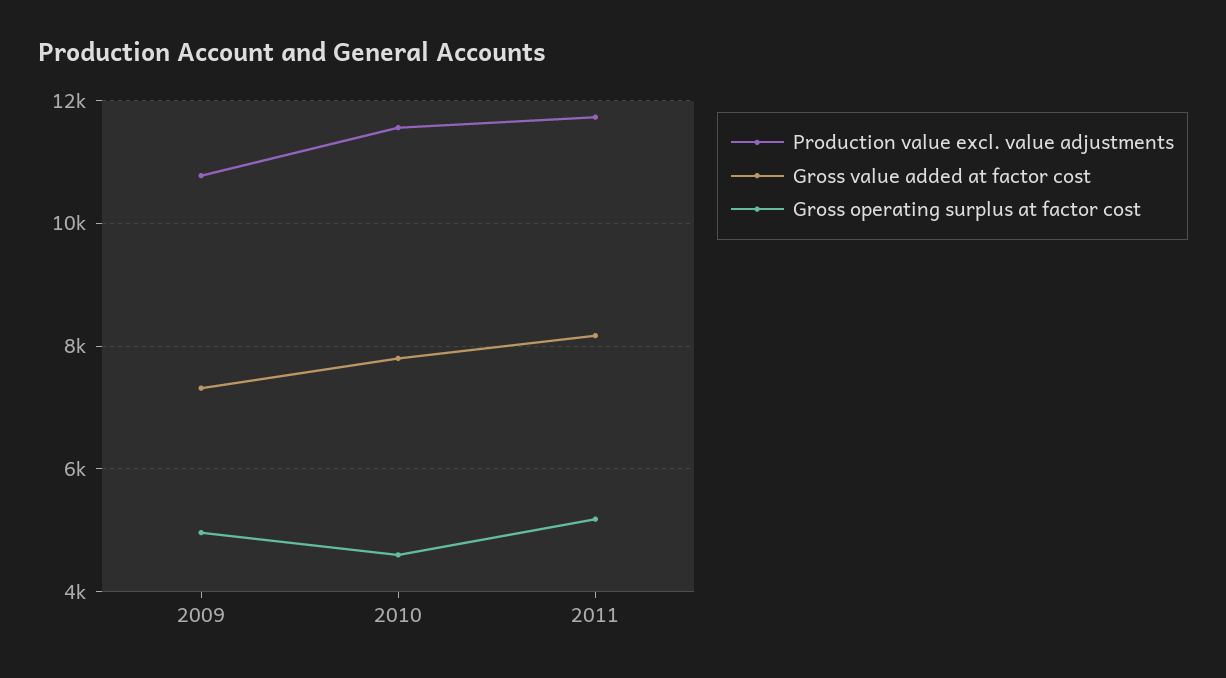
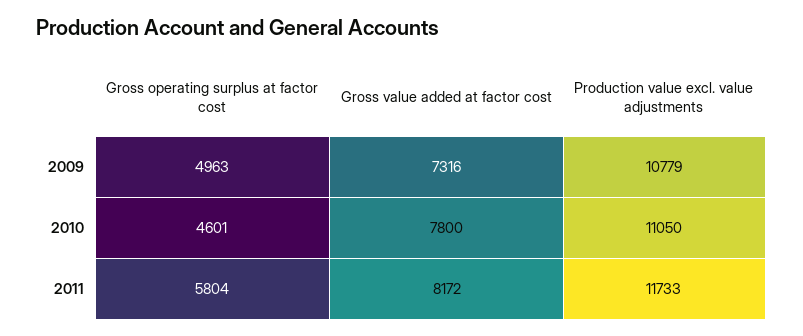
  {
    "Production value excl. value adjustments": {
      "2009": 10779,
-     "2010": 11600,
+     "2010": 11050,
      "2011": 11733
    },
    "Gross value added at factor cost": {
      "2009": 7316,
      "2010": 7800,
      "2011": 8172
    },
    "Gross operating surplus at factor cost": {
      "2009": 4963,
      "2010": 4601,
-     "2011": 5200
+     "2011": 5804
    }
  }

